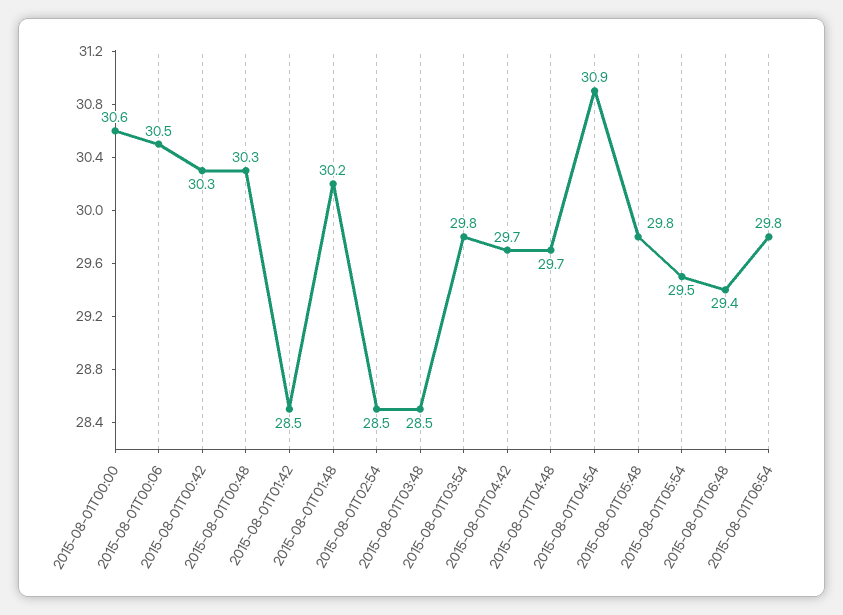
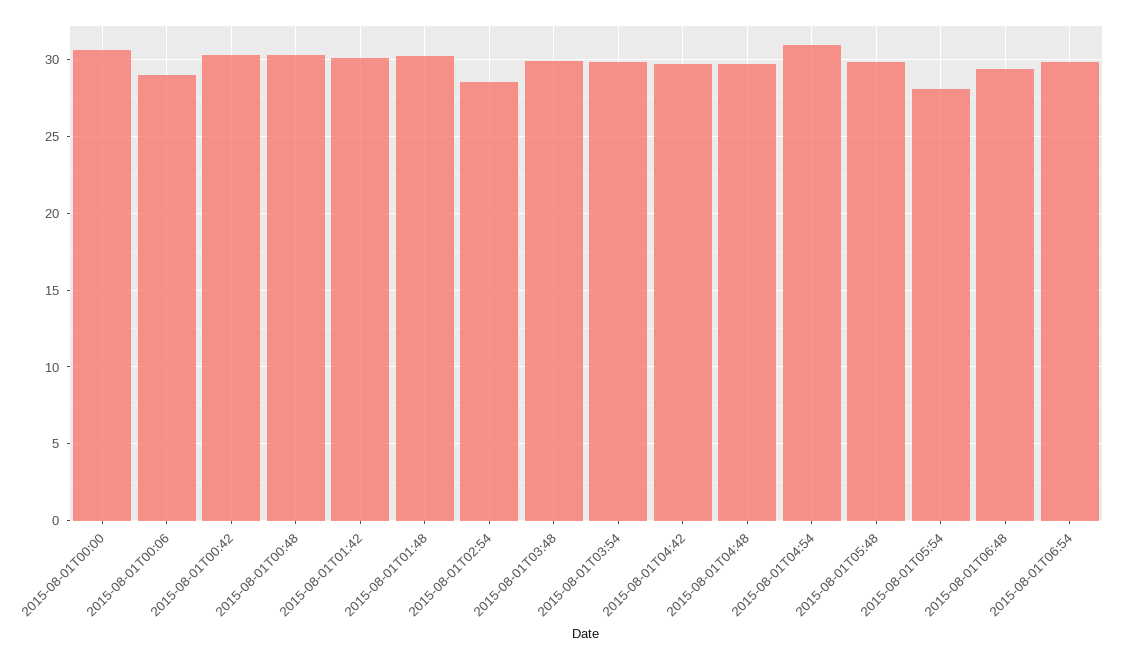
  {
    "2015-08-01T00:00": 30.6,
-   "2015-08-01T00:06": 30.5,
+   "2015-08-01T00:06": 29,
    "2015-08-01T00:42": 30.3,
    "2015-08-01T00:48": 30.3,
-   "2015-08-01T01:42": 28.5,
+   "2015-08-01T01:42": 30,
    "2015-08-01T01:48": 30.2,
    "2015-08-01T02:54": 28.5,
-   "2015-08-01T03:48": 28.5,
+   "2015-08-01T03:48": 30,
    "2015-08-01T03:54": 29.8,
    "2015-08-01T04:42": 29.7,
    "2015-08-01T04:48": 29.7,
    "2015-08-01T04:54": 30.9,
    "2015-08-01T05:48": 29.8,
-   "2015-08-01T05:54": 29.5,
+   "2015-08-01T05:54": 28,
    "2015-08-01T06:48": 29.4,
    "2015-08-01T06:54": 29.8
  }

